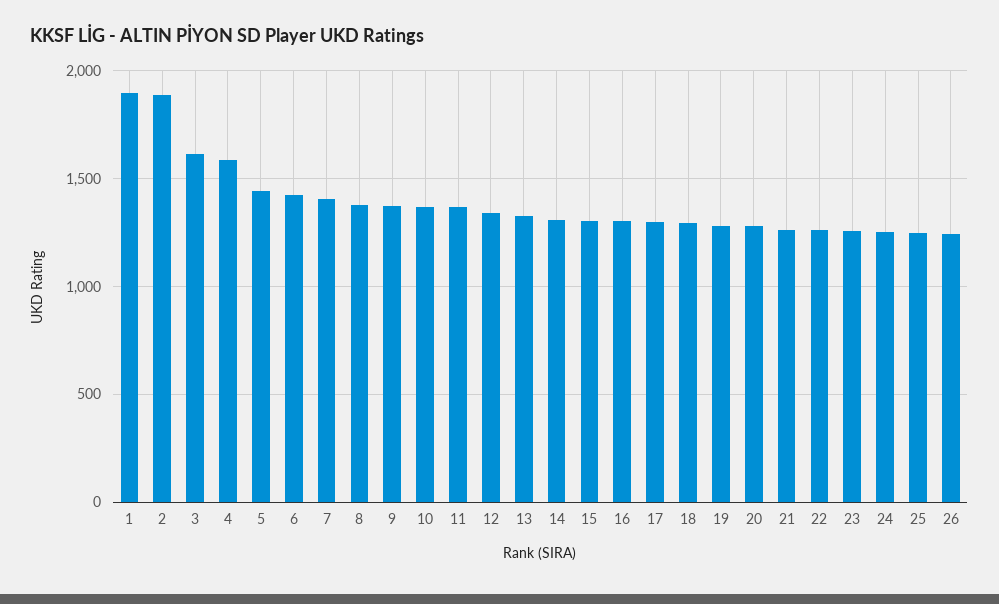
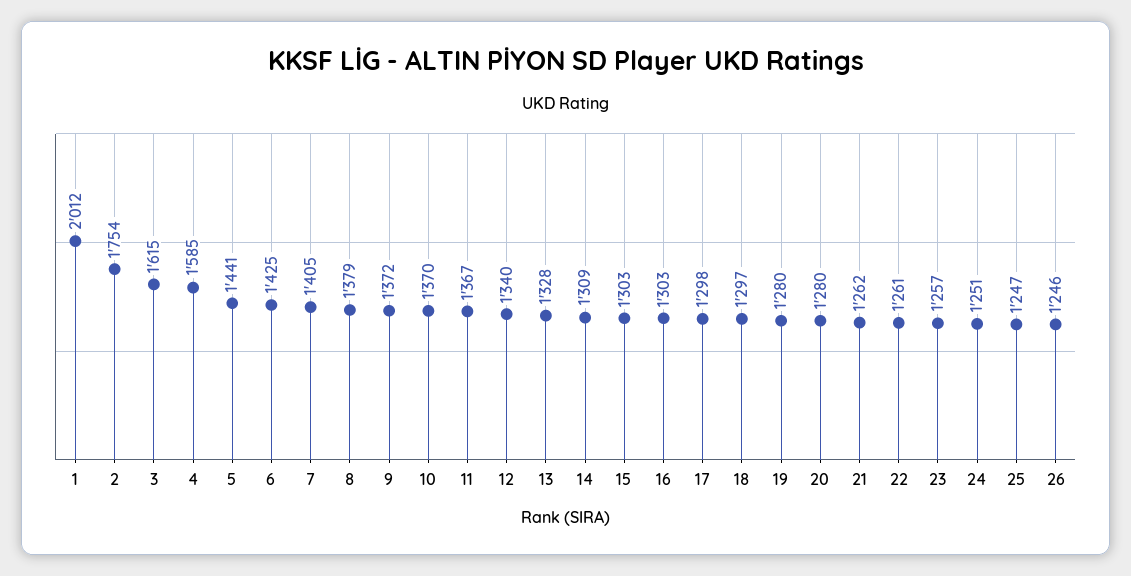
  {
-   "1": 1900,
+   "1": 2012,
-   "2": 1900,
+   "2": 1754,
    "3": 1615,
    "4": 1585,
    "5": 1441,
    "6": 1425,
    "7": 1405,
    "8": 1379,
    "9": 1372,
    "10": 1370,
    "11": 1367,
    "12": 1340,
    "13": 1328,
    "14": 1309,
    "15": 1303,
    "16": 1303,
    "17": 1298,
    "18": 1297,
    "19": 1280,
    "20": 1280,
    "21": 1262,
    "22": 1261,
    "23": 1257,
    "24": 1251,
    "25": 1247,
    "26": 1246
  }

